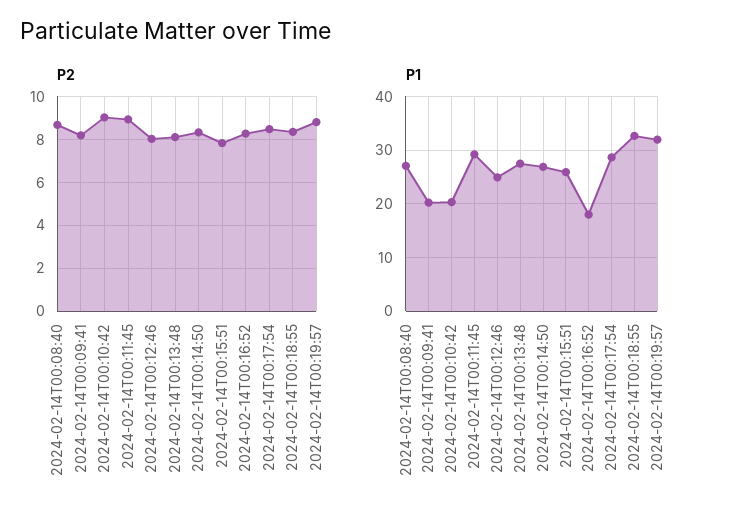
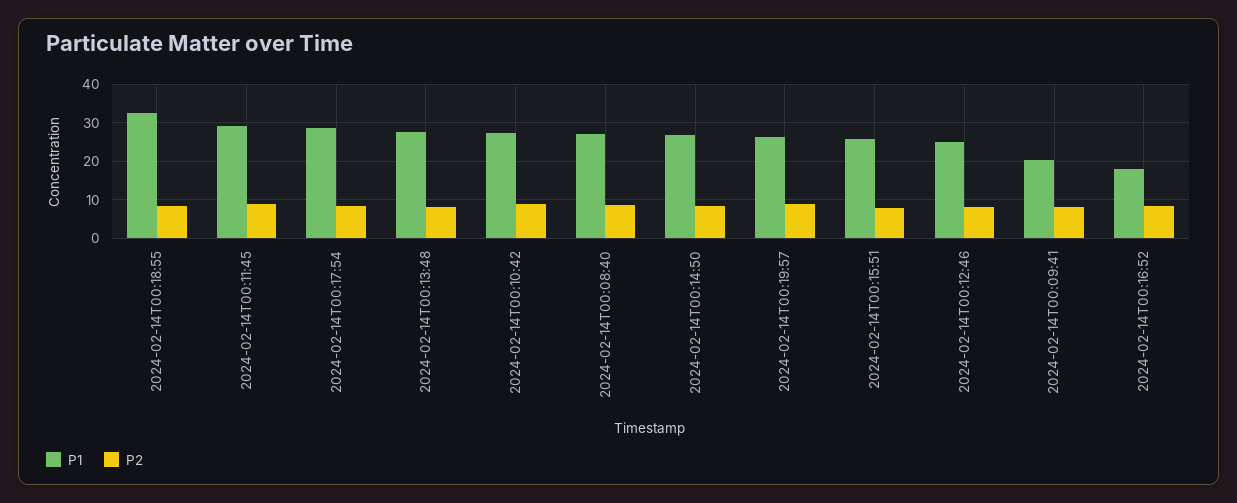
  {
    "P2": {
      "2024-02-14T00:08:40": 8.5,
      "2024-02-14T00:09:41": 8,
      "2024-02-14T00:10:42": 9,
      "2024-02-14T00:11:45": 9,
      "2024-02-14T00:12:46": 8,
      "2024-02-14T00:13:48": 8,
      "2024-02-14T00:14:50": 8.5,
      "2024-02-14T00:15:51": 8,
      "2024-02-14T00:16:52": 8.5,
      "2024-02-14T00:17:54": 8.5,
      "2024-02-14T00:18:55": 8.5,
      "2024-02-14T00:19:57": 9
    },
    "P1": {
      "2024-02-14T00:08:40": 28,
      "2024-02-14T00:09:41": 20,
-     "2024-02-14T00:10:42": 20,
+     "2024-02-14T00:10:42": 28,
      "2024-02-14T00:11:45": 30,
      "2024-02-14T00:12:46": 24,
      "2024-02-14T00:13:48": 28,
      "2024-02-14T00:14:50": 26,
      "2024-02-14T00:15:51": 26,
      "2024-02-14T00:16:52": 18,
      "2024-02-14T00:17:54": 28,
      "2024-02-14T00:18:55": 32,
-     "2024-02-14T00:19:57": 32
+     "2024-02-14T00:19:57": 26
    }
  }

